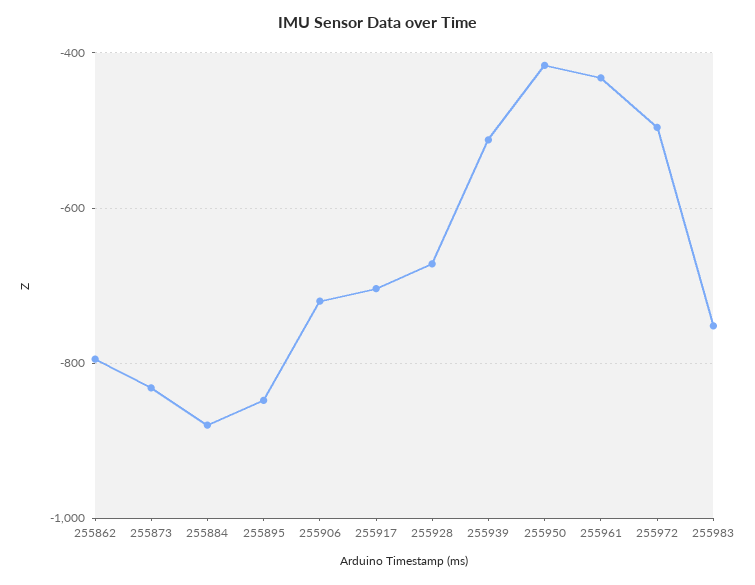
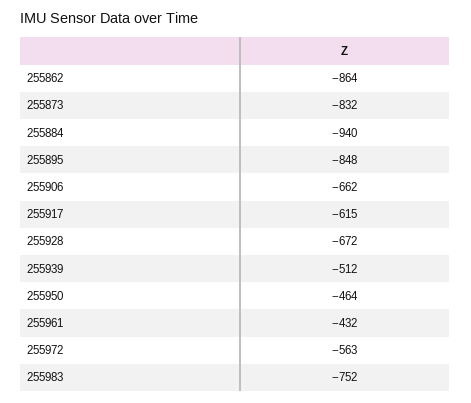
  {
-   "255862": -800,
+   "255862": -864,
    "255873": -832,
-   "255884": -880,
+   "255884": -940,
    "255895": -848,
-   "255906": -720,
+   "255906": -662,
-   "255917": -700,
+   "255917": -615,
    "255928": -672,
    "255939": -512,
-   "255950": -420,
+   "255950": -464,
    "255961": -432,
-   "255972": -500,
+   "255972": -563,
    "255983": -752
  }

